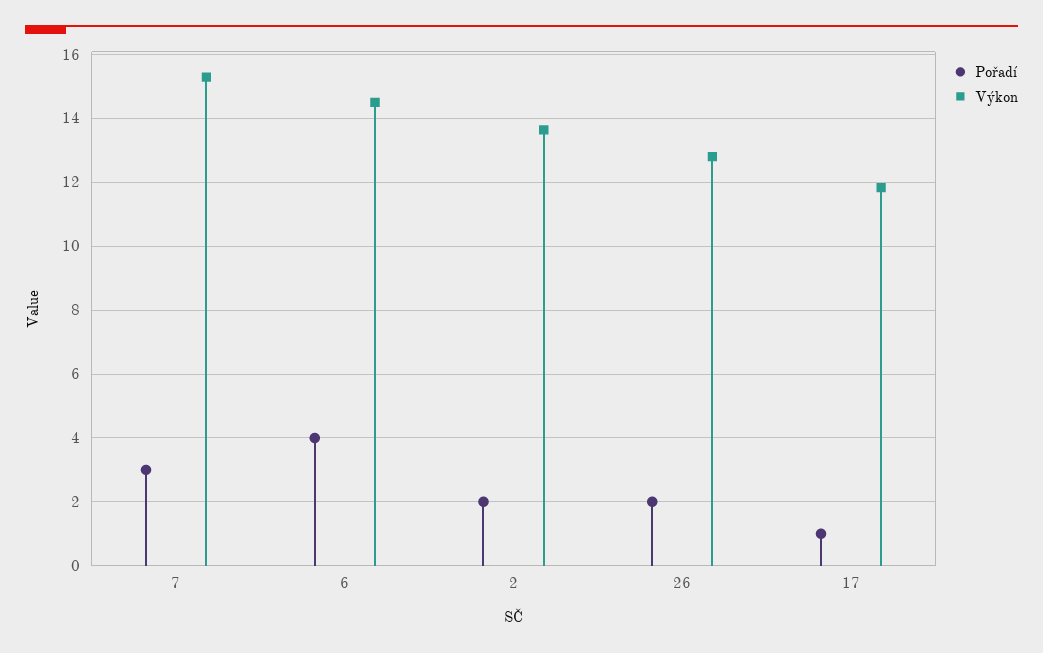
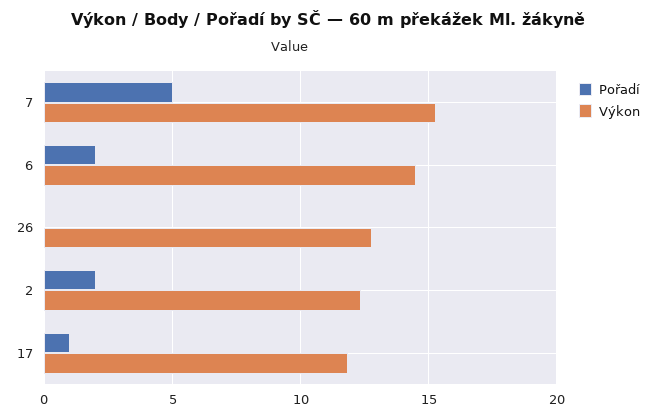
  {
    "Pořadí": {
-     "7": 3,
+     "7": 5,
-     "6": 4,
+     "6": 2,
      "2": 2,
-     "26": 2,
+     "26": 0,
      "17": 1
    },
    "Výkon": {
      "7": 15.2,
      "6": 14.6,
-     "2": 13.6,
+     "2": 12.5,
      "26": 12.8,
      "17": 11.8
    }
  }

